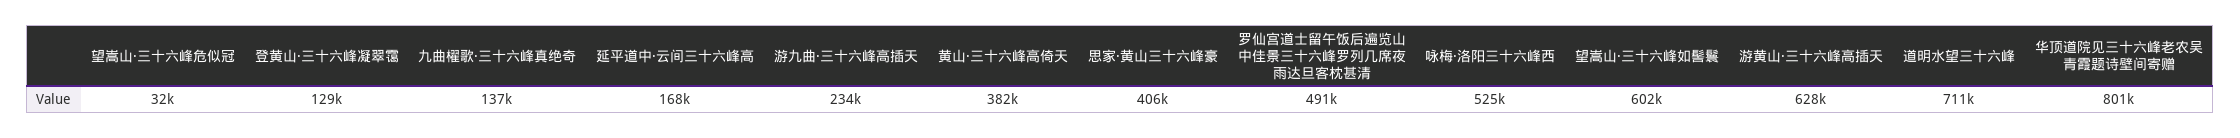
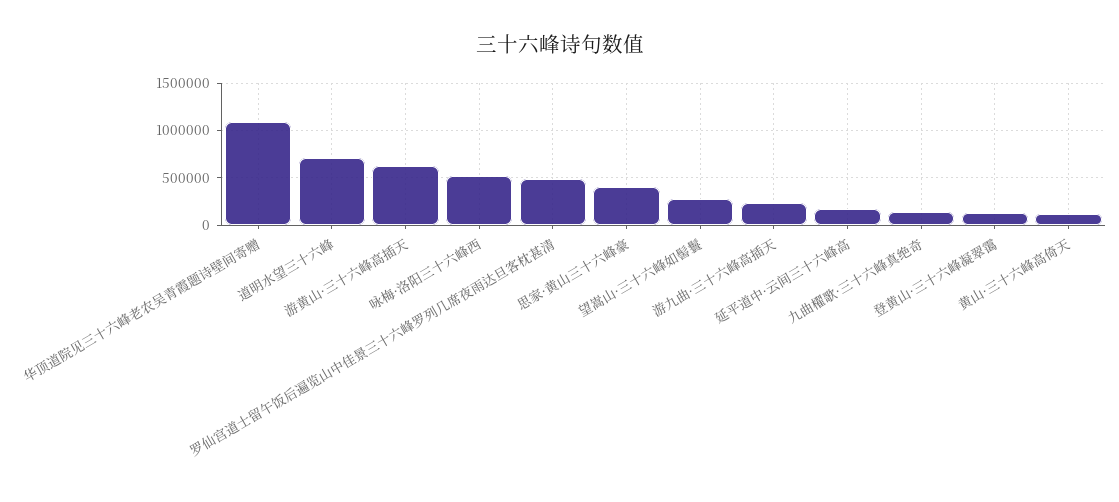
  {
-   "望嵩山·三十六峰危似冠": 32000,
    "登黄山·三十六峰凝翠霭": 129000,
    "九曲櫂歌·三十六峰真绝奇": 137000,
    "延平道中·云间三十六峰高": 168000,
    "游九曲·三十六峰高插天": 234000,
-   "黄山·三十六峰高倚天": 382000,
+   "黄山·三十六峰高倚天": 100000,
    "思家·黄山三十六峰豪": 406000,
    "罗仙宫道士留午饭后遍览山中佳景三十六峰罗列几席夜雨达旦客枕甚清": 491000,
    "咏梅·洛阳三十六峰西": 525000,
-   "望嵩山·三十六峰如髻鬟": 602000,
+   "望嵩山·三十六峰如髻鬟": 300000,
    "游黄山·三十六峰高插天": 628000,
    "道明水望三十六峰": 711000,
-   "华顶道院见三十六峰老农吴青霞题诗壁间寄赠": 801000
+   "华顶道院见三十六峰老农吴青霞题诗壁间寄赠": 1100000
  }

